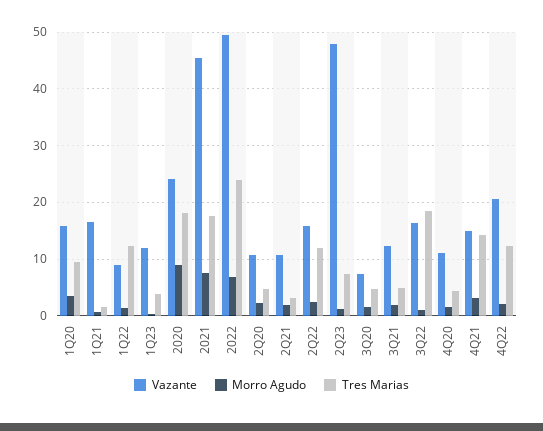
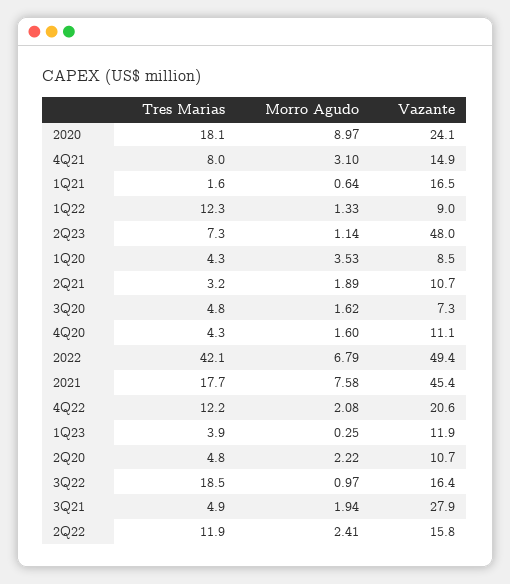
  {
    "Vazante": {
-     "1Q20": 16,
+     "1Q20": 8.5,
      "1Q21": 16.5,
      "1Q22": 9,
      "1Q23": 11.9,
      "2020": 24.1,
      "2021": 45.4,
      "2022": 49.4,
      "2Q20": 10.7,
      "2Q21": 10.7,
      "2Q22": 15.8,
      "2Q23": 48,
      "3Q20": 7.3,
-     "3Q21": 12,
+     "3Q21": 27.9,
      "3Q22": 16.4,
      "4Q20": 11.1,
      "4Q21": 14.9,
      "4Q22": 20.6
    },
    "Morro Agudo": {
      "1Q20": 3.53,
      "1Q21": 0.64,
      "1Q22": 1.33,
      "1Q23": 0.25,
      "2020": 8.97,
      "2021": 7.58,
      "2022": 6.79,
      "2Q20": 2.22,
      "2Q21": 1.89,
      "2Q22": 2.41,
      "2Q23": 1.14,
      "3Q20": 1.62,
      "3Q21": 1.94,
      "3Q22": 0.97,
      "4Q20": 1.6,
      "4Q21": 3.1,
      "4Q22": 2.08
    },
    "Tres Marias": {
-     "1Q20": 10,
+     "1Q20": 4.3,
      "1Q21": 1.6,
      "1Q22": 12.3,
      "1Q23": 3.9,
      "2020": 18.1,
      "2021": 17.7,
-     "2022": 24,
+     "2022": 42.1,
      "2Q20": 4.8,
      "2Q21": 3.2,
      "2Q22": 11.9,
      "2Q23": 7.3,
      "3Q20": 4.8,
      "3Q21": 4.9,
      "3Q22": 18.5,
      "4Q20": 4.3,
-     "4Q21": 14,
+     "4Q21": 8,
      "4Q22": 12.2
    }
  }

